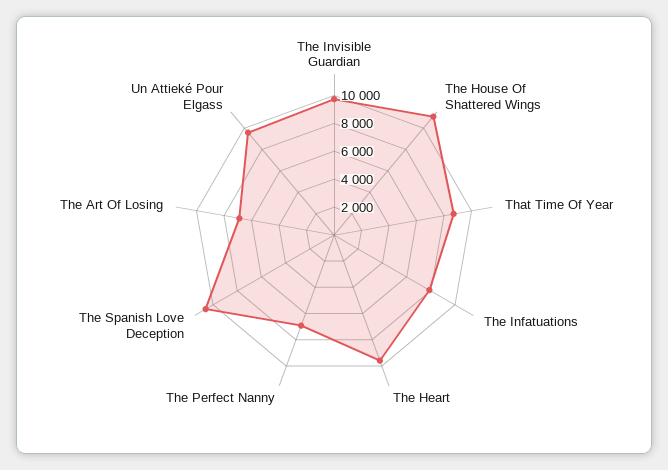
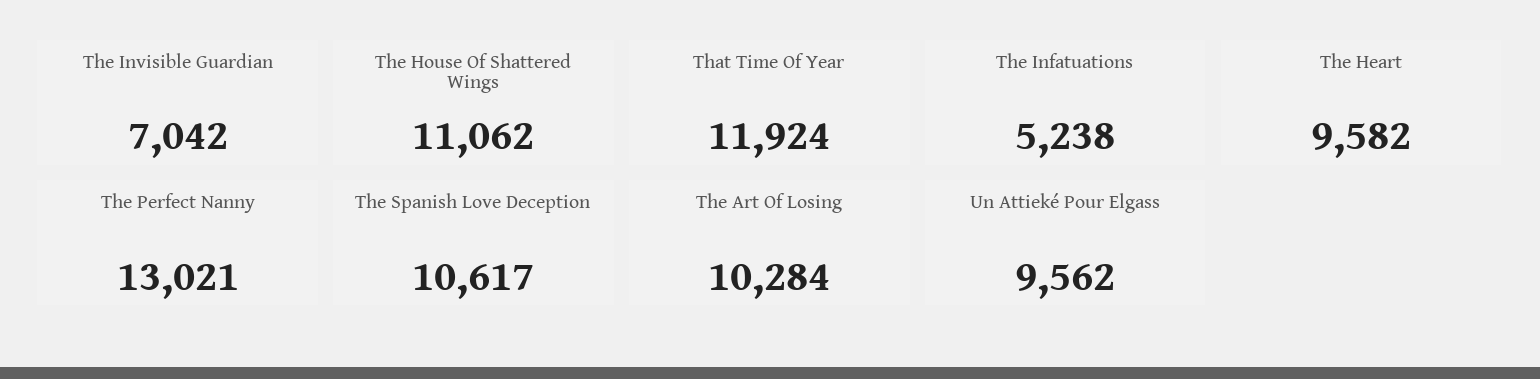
  {
-   "The Invisible Guardian": 10000,
+   "The Invisible Guardian": 7042,
    "The House Of Shattered Wings": 11062,
-   "That Time Of Year": 9000,
+   "That Time Of Year": 11924,
-   "The Infatuations": 8000,
+   "The Infatuations": 5238,
    "The Heart": 9582,
-   "The Perfect Nanny": 7000,
+   "The Perfect Nanny": 13021,
    "The Spanish Love Deception": 10617,
-   "The Art Of Losing": 7000,
+   "The Art Of Losing": 10284,
    "Un Attieké Pour Elgass": 9562
  }

